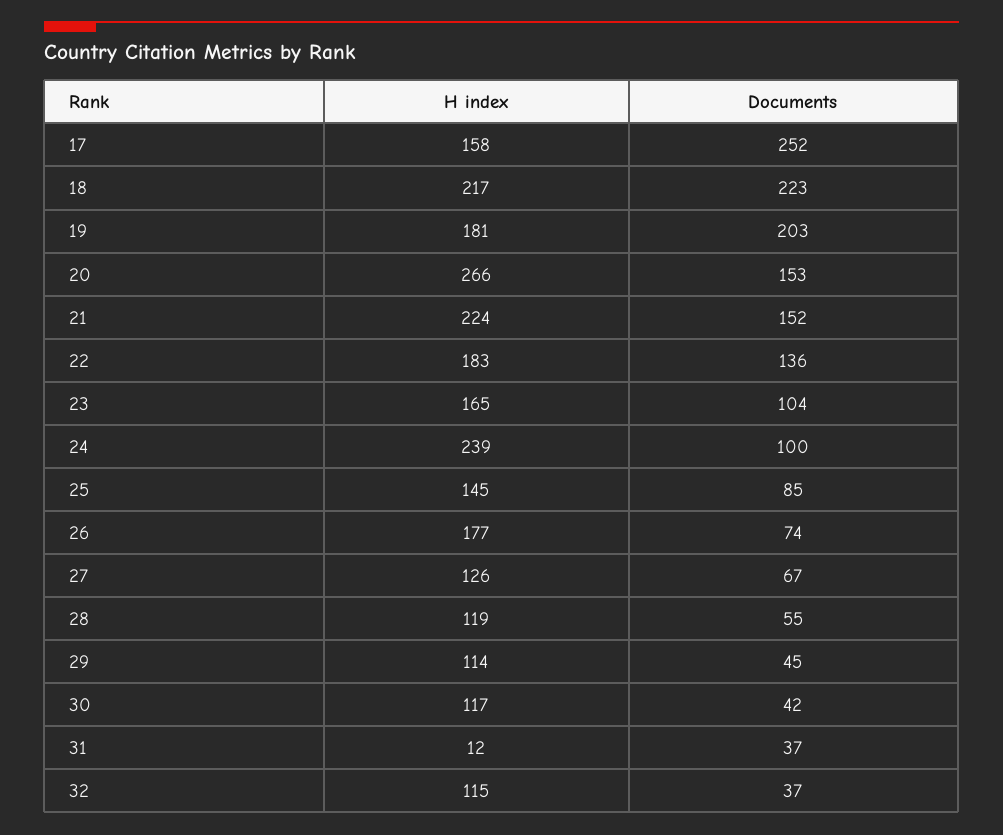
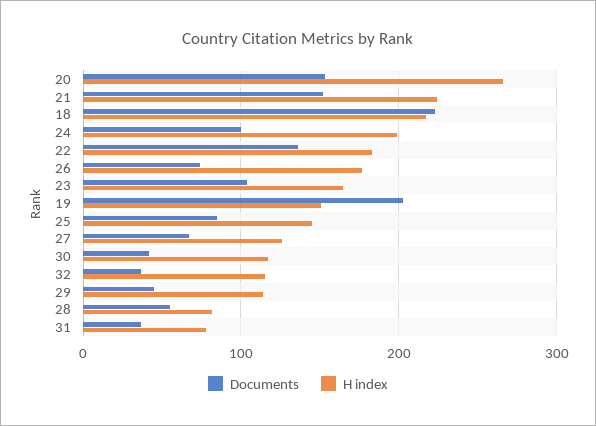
  {
    "H index": {
-     "17": 158,
      "18": 217,
-     "19": 181,
+     "19": 150,
      "20": 266,
      "21": 224,
      "22": 183,
      "23": 165,
-     "24": 239,
+     "24": 200,
      "25": 145,
      "26": 177,
      "27": 126,
-     "28": 119,
+     "28": 80,
      "29": 114,
      "30": 117,
-     "31": 12,
+     "31": 80,
      "32": 115
    },
    "Documents": {
-     "17": 252,
      "18": 223,
      "19": 203,
      "20": 153,
      "21": 152,
      "22": 136,
      "23": 104,
      "24": 100,
      "25": 85,
      "26": 74,
      "27": 67,
      "28": 55,
      "29": 45,
      "30": 42,
      "31": 37,
      "32": 37
    }
  }

